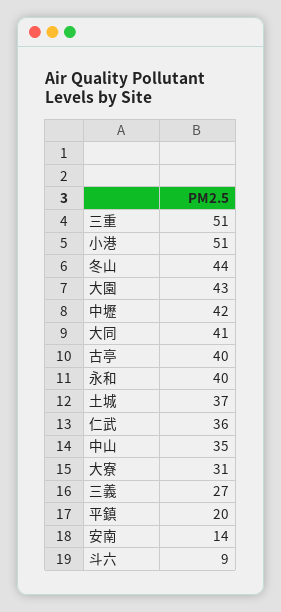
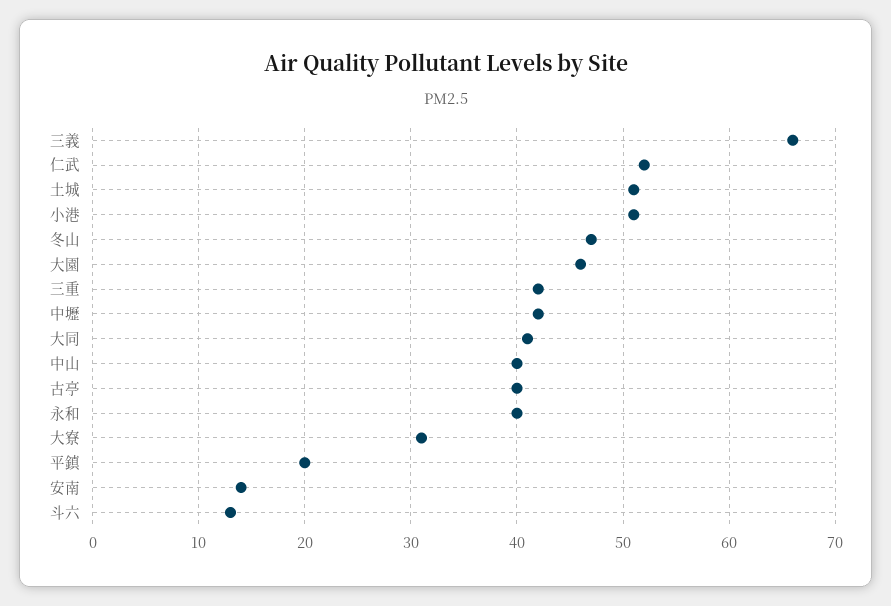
  {
-   "三重": 51,
+   "三重": 42,
    "小港": 51,
-   "冬山": 44,
+   "冬山": 47,
-   "大園": 43,
+   "大園": 46,
    "中壢": 42,
    "大同": 41,
    "古亭": 40,
    "永和": 40,
-   "土城": 37,
+   "土城": 51,
-   "仁武": 36,
+   "仁武": 52,
-   "中山": 35,
+   "中山": 40,
    "大寮": 31,
-   "三義": 27,
+   "三義": 66,
    "平鎮": 20,
    "安南": 14,
-   "斗六": 9
+   "斗六": 13
  }

